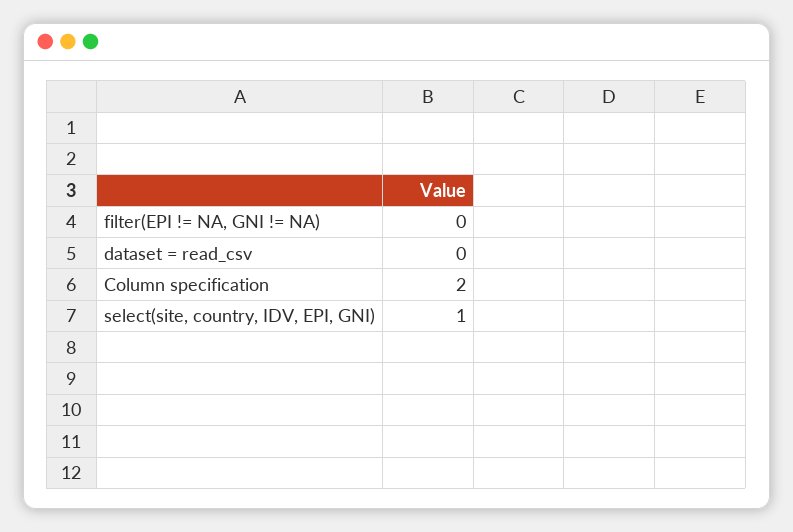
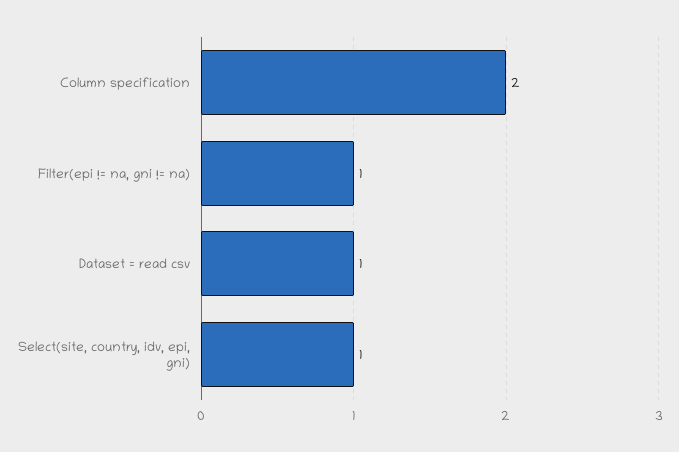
  {
-   "filter(EPI != NA, GNI != NA)": 0,
+   "filter(EPI != NA, GNI != NA)": 1,
-   "dataset = read_csv": 0,
+   "dataset = read_csv": 1,
    "Column specification": 2,
    "select(site, country, IDV, EPI, GNI)": 1
  }

